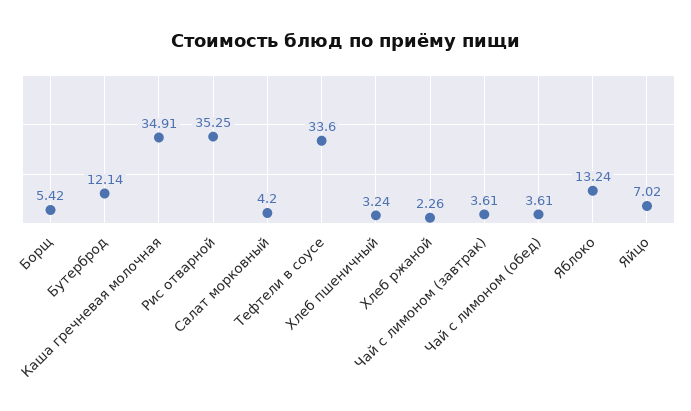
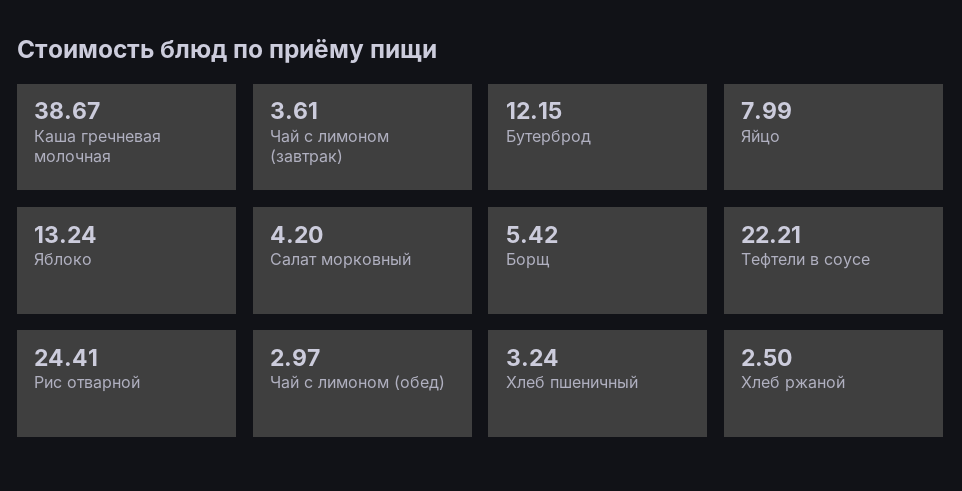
  {
    "Борщ": 5.42,
-   "Бутерброд": 12.14,
+   "Бутерброд": 12.15,
-   "Каша гречневая молочная": 34.91,
+   "Каша гречневая молочная": 38.67,
-   "Рис отварной": 35.25,
+   "Рис отварной": 24.41,
    "Салат морковный": 4.2,
-   "Тефтели в соусе": 33.6,
+   "Тефтели в соусе": 22.21,
    "Хлеб пшеничный": 3.24,
-   "Хлеб ржаной": 2.26,
+   "Хлеб ржаной": 2.5,
    "Чай с лимоном (завтрак)": 3.61,
-   "Чай с лимоном (обед)": 3.61,
+   "Чай с лимоном (обед)": 2.97,
    "Яблоко": 13.24,
-   "Яйцо": 7.02
+   "Яйцо": 7.99
  }

